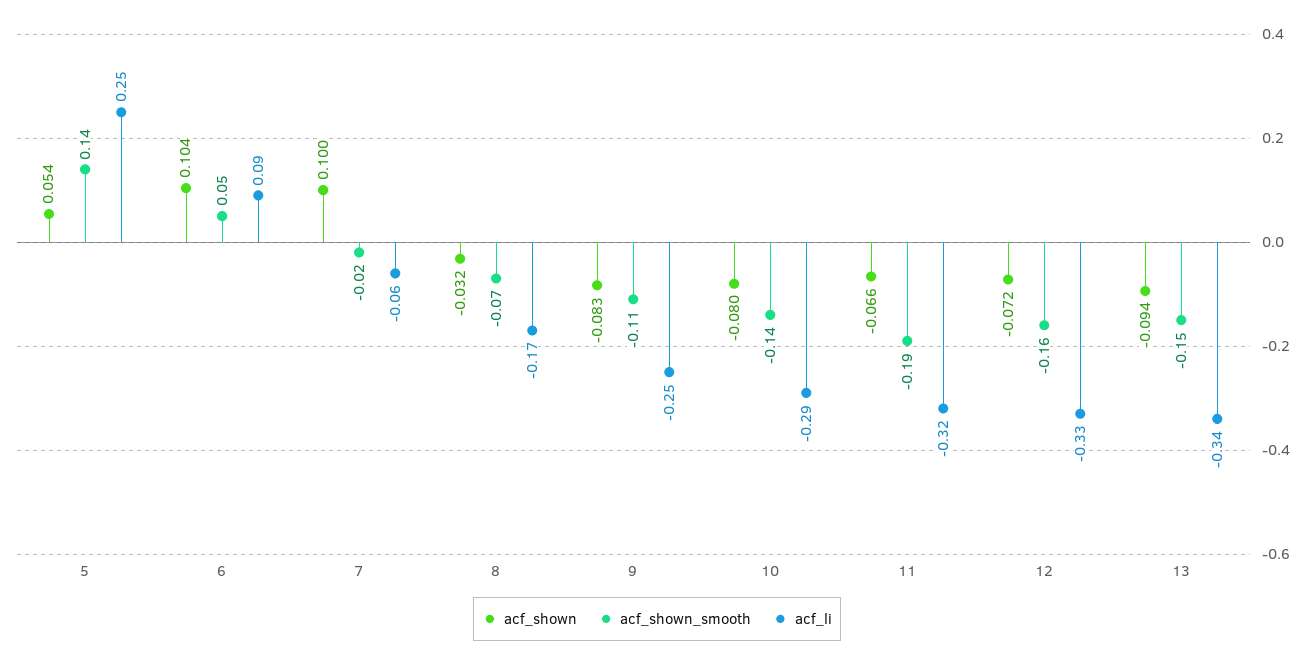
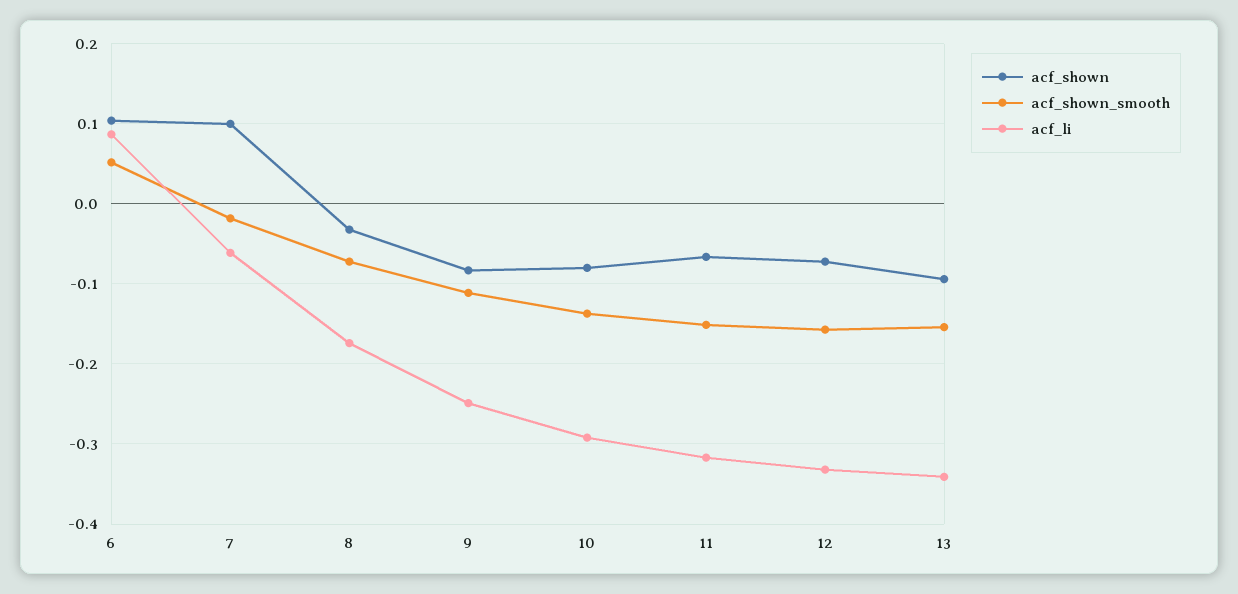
  {
    "acf_shown": {
-     "5": 0.054,
      "6": 0.104,
      "7": 0.1,
      "8": -0.032,
      "9": -0.083,
      "10": -0.08,
      "11": -0.066,
      "12": -0.072,
      "13": -0.094
    },
    "acf_shown_smooth": {
-     "5": 0.14,
      "6": 0.05,
      "7": -0.02,
      "8": -0.07,
      "9": -0.11,
      "10": -0.14,
-     "11": -0.19,
+     "11": -0.15,
      "12": -0.16,
      "13": -0.15
    },
    "acf_li": {
-     "5": 0.25,
      "6": 0.09,
      "7": -0.06,
      "8": -0.17,
      "9": -0.25,
      "10": -0.29,
      "11": -0.32,
      "12": -0.33,
      "13": -0.34
    }
  }

